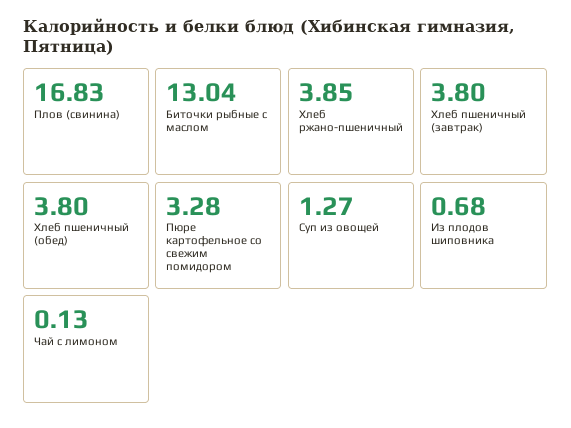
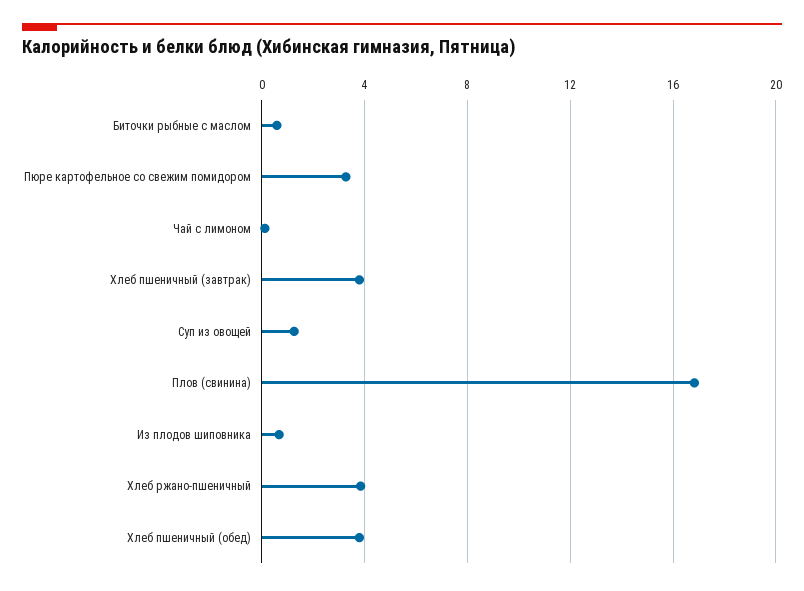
  {
    "Плов (свинина)": 16.83,
-   "Биточки рыбные с маслом": 13.04,
+   "Биточки рыбные с маслом": 0.5,
    "Хлеб ржано-пшеничный": 3.85,
    "Хлеб пшеничный (завтрак)": 3.8,
    "Хлеб пшеничный (обед)": 3.8,
    "Пюре картофельное со свежим помидором": 3.28,
    "Суп из овощей": 1.27,
    "Из плодов шиповника": 0.68,
    "Чай с лимоном": 0.13
  }

